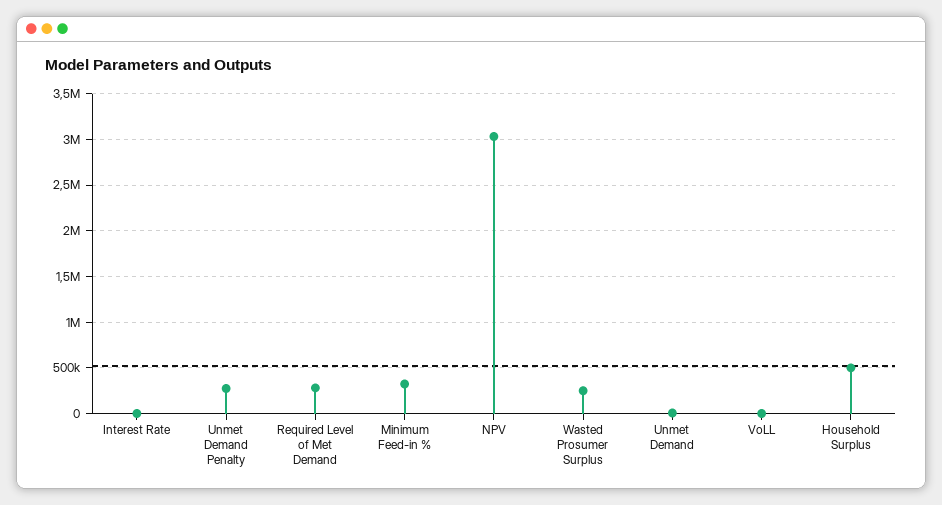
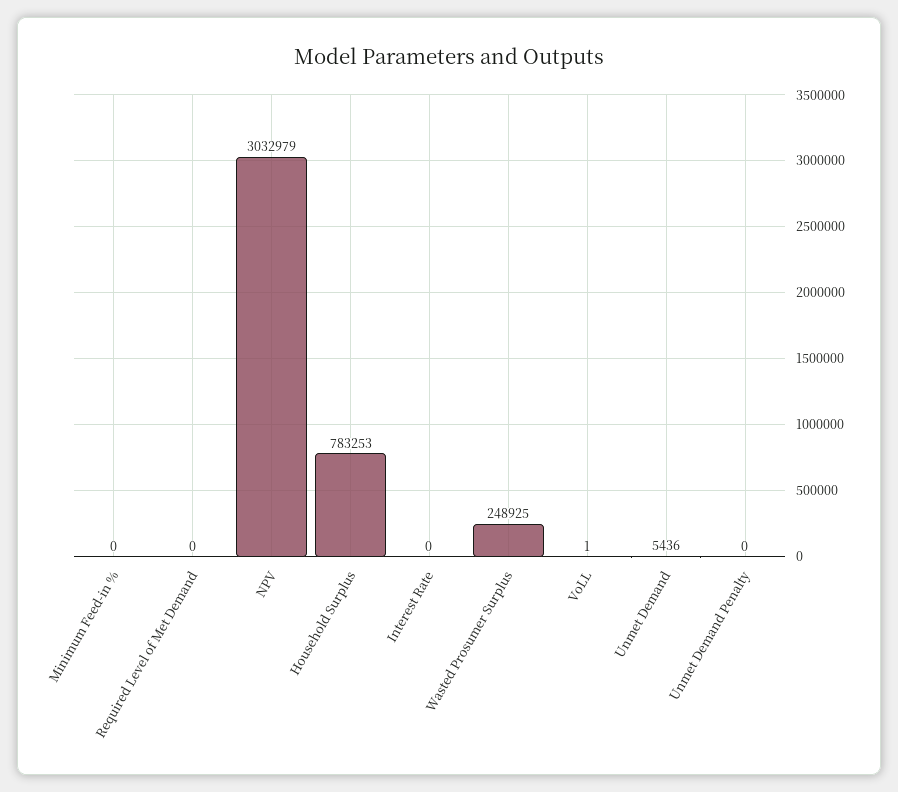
  {
    "Interest Rate": 0,
-   "Unmet Demand Penalty": 300000,
+   "Unmet Demand Penalty": 0,
-   "Required Level of Met Demand": 300000,
+   "Required Level of Met Demand": 0,
-   "Minimum Feed-in %": 300000,
+   "Minimum Feed-in %": 0,
    "NPV": 3032979,
    "Wasted Prosumer Surplus": 248925,
    "Unmet Demand": 5436,
    "VoLL": 1,
-   "Household Surplus": 500000
+   "Household Surplus": 783253
  }

